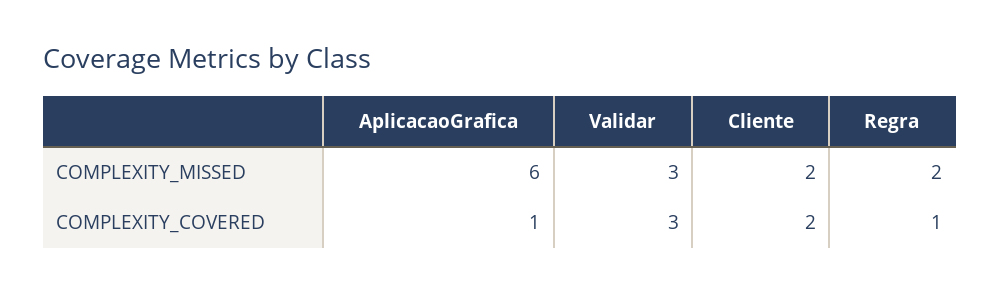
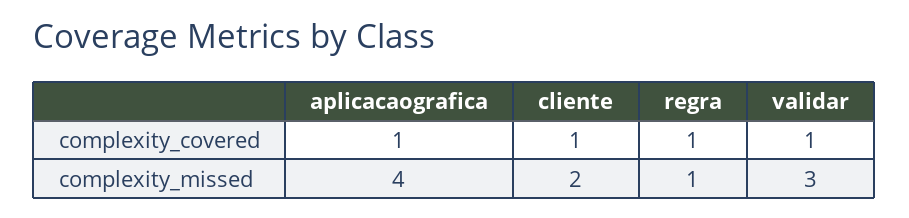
  {
    "AplicacaoGrafica": {
-     "COMPLEXITY_MISSED": 6,
+     "COMPLEXITY_MISSED": 4,
      "COMPLEXITY_COVERED": 1
    },
    "Validar": {
      "COMPLEXITY_MISSED": 3,
-     "COMPLEXITY_COVERED": 3
+     "COMPLEXITY_COVERED": 1
    },
    "Cliente": {
      "COMPLEXITY_MISSED": 2,
-     "COMPLEXITY_COVERED": 2
+     "COMPLEXITY_COVERED": 1
    },
    "Regra": {
-     "COMPLEXITY_MISSED": 2,
+     "COMPLEXITY_MISSED": 1,
      "COMPLEXITY_COVERED": 1
    }
  }

